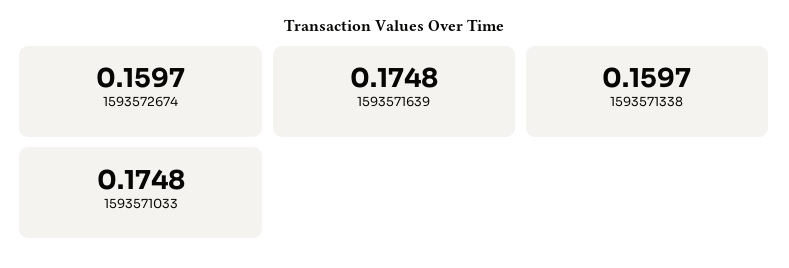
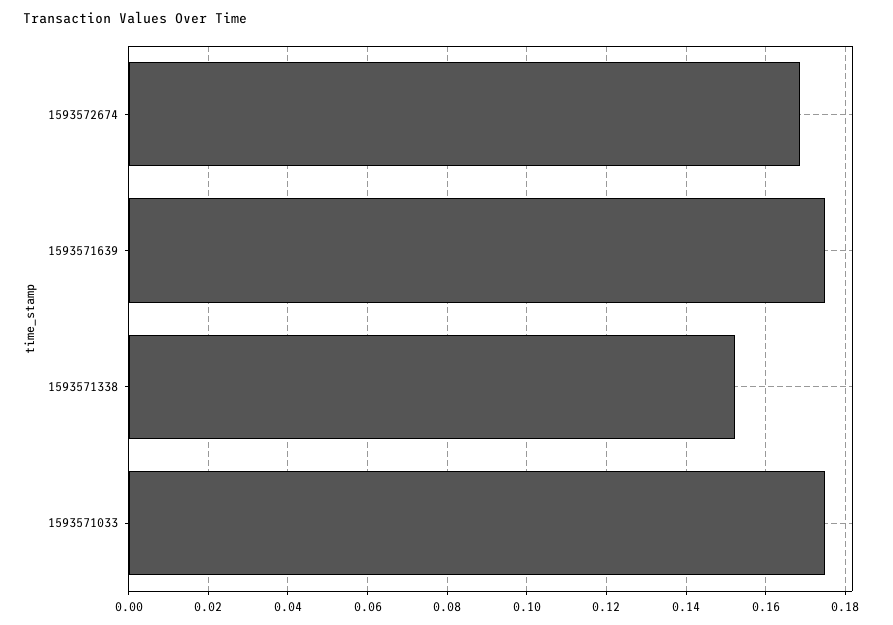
  {
-   "1593572674": 0.1597,
+   "1593572674": 0.168,
    "1593571639": 0.1748,
-   "1593571338": 0.1597,
+   "1593571338": 0.152,
    "1593571033": 0.1748
  }

